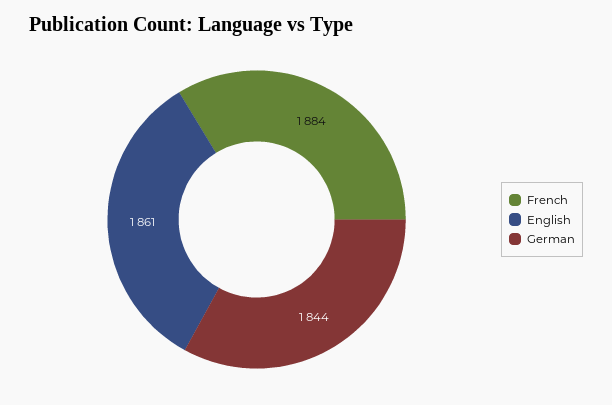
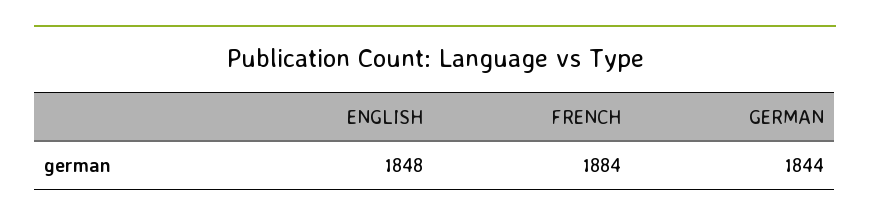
  {
    "French": 1884,
-   "English": 1861,
+   "English": 1848,
    "German": 1844
  }

